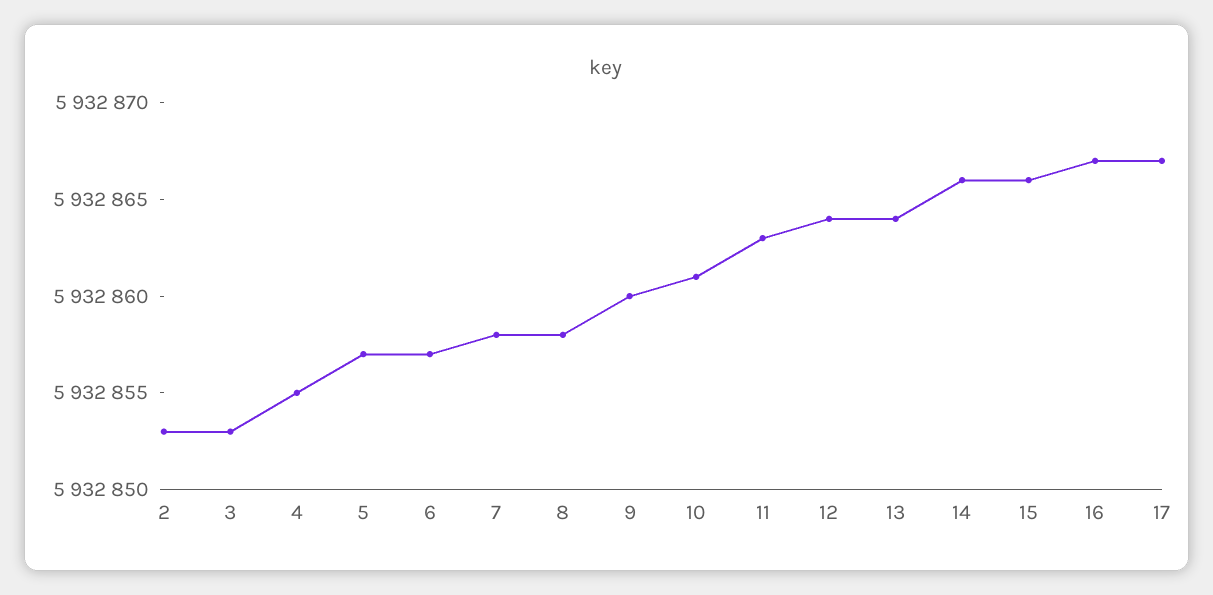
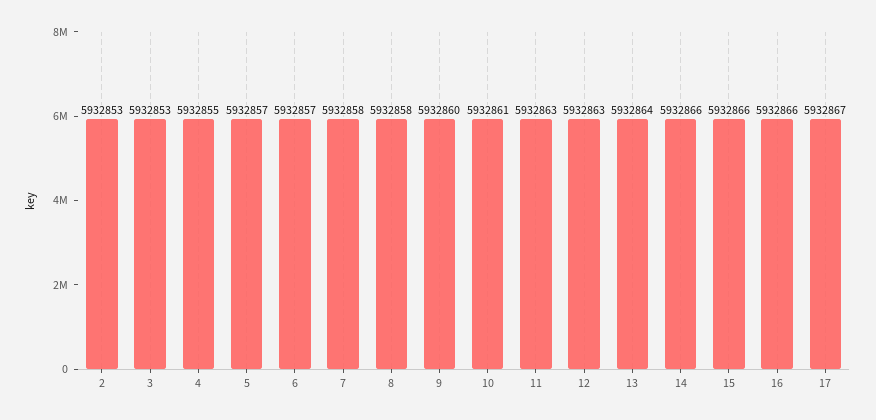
  {
    "2": 5932853,
    "3": 5932853,
    "4": 5932855,
    "5": 5932857,
    "6": 5932857,
    "7": 5932858,
    "8": 5932858,
    "9": 5932860,
    "10": 5932861,
    "11": 5932863,
-   "12": 5932864,
+   "12": 5932863,
    "13": 5932864,
    "14": 5932866,
    "15": 5932866,
-   "16": 5932867,
+   "16": 5932866,
    "17": 5932867
  }

